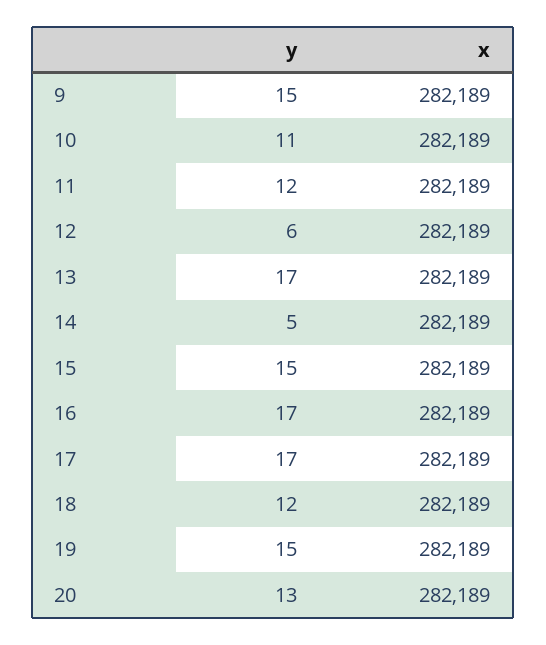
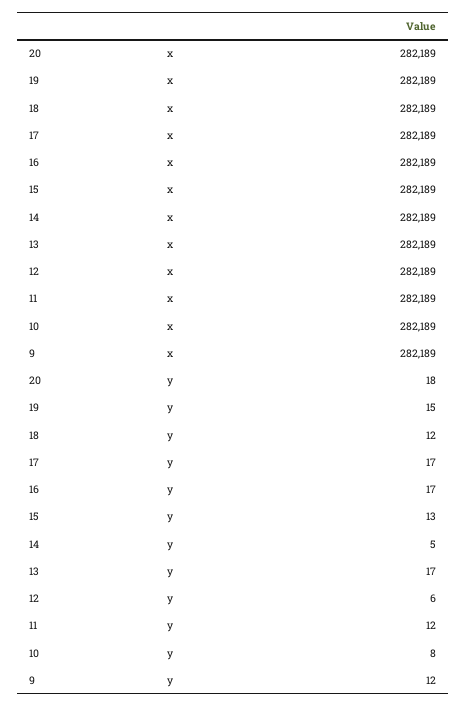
  {
    "y": {
-     "9": 15,
+     "9": 12,
-     "10": 11,
+     "10": 8,
      "11": 12,
      "12": 6,
      "13": 17,
      "14": 5,
-     "15": 15,
+     "15": 13,
      "16": 17,
      "17": 17,
      "18": 12,
      "19": 15,
-     "20": 13
+     "20": 18
    },
    "x": {
      "9": 282189,
      "10": 282189,
      "11": 282189,
      "12": 282189,
      "13": 282189,
      "14": 282189,
      "15": 282189,
      "16": 282189,
      "17": 282189,
      "18": 282189,
      "19": 282189,
      "20": 282189
    }
  }

